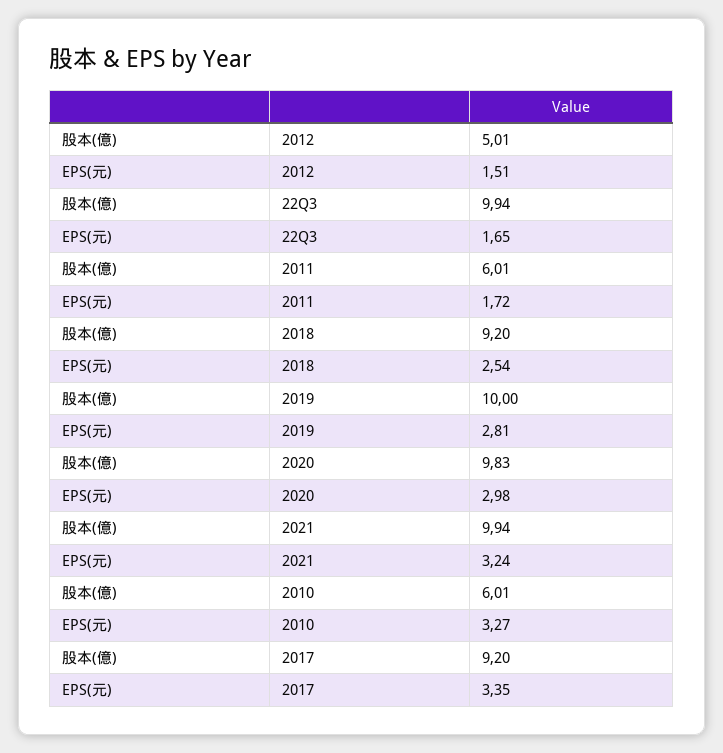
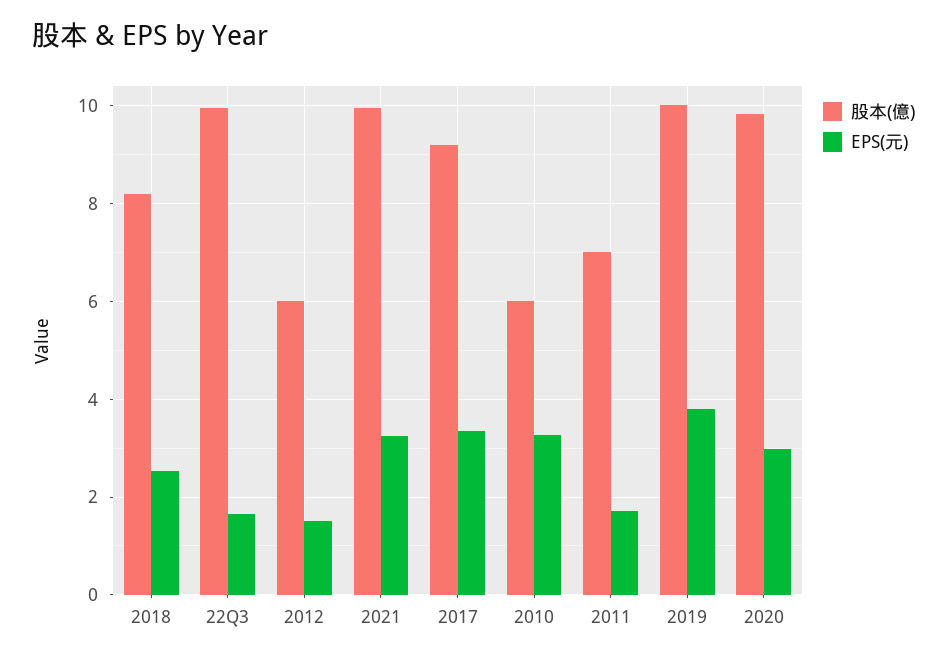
  {
    "股本(億)": {
-     "2012": 5.01,
+     "2012": 6,
      "22Q3": 9.94,
-     "2011": 6.01,
+     "2011": 7,
-     "2018": 9.2,
+     "2018": 8.2,
      "2019": 10,
      "2020": 9.83,
      "2021": 9.94,
      "2010": 6.01,
      "2017": 9.2
    },
    "EPS(元)": {
      "2012": 1.51,
      "22Q3": 1.65,
      "2011": 1.72,
      "2018": 2.54,
-     "2019": 2.81,
+     "2019": 3.8,
      "2020": 2.98,
      "2021": 3.24,
      "2010": 3.27,
      "2017": 3.35
    }
  }

